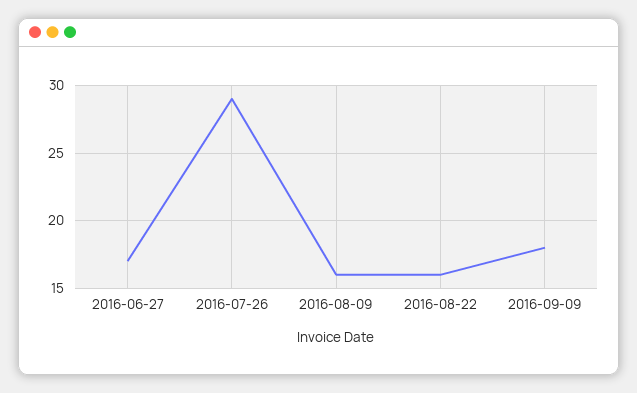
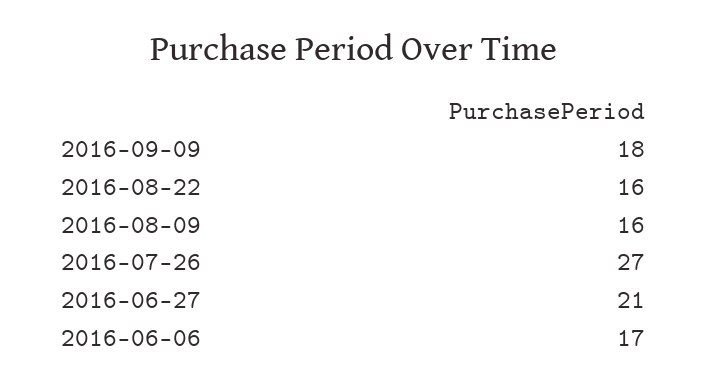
  {
-   "2016-06-27": 17,
+   "2016-06-27": 21,
-   "2016-07-26": 29,
+   "2016-07-26": 27,
    "2016-08-09": 16,
    "2016-08-22": 16,
-   "2016-09-09": 18
+   "2016-09-09": 18,
+   "2016-06-06": 17
  }

